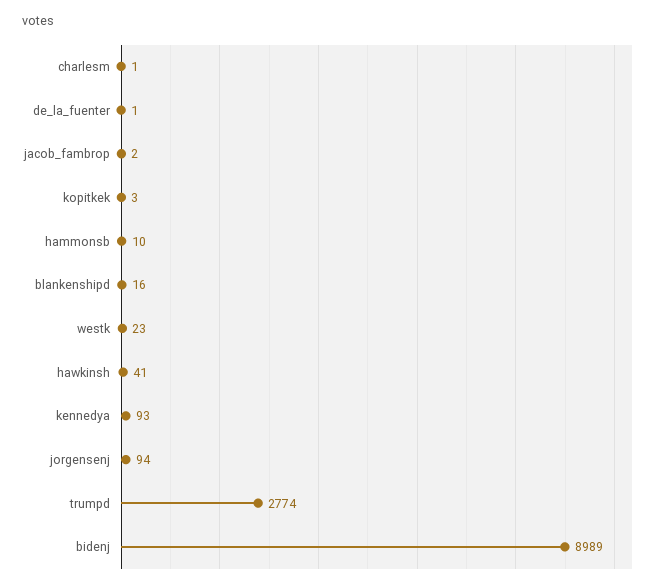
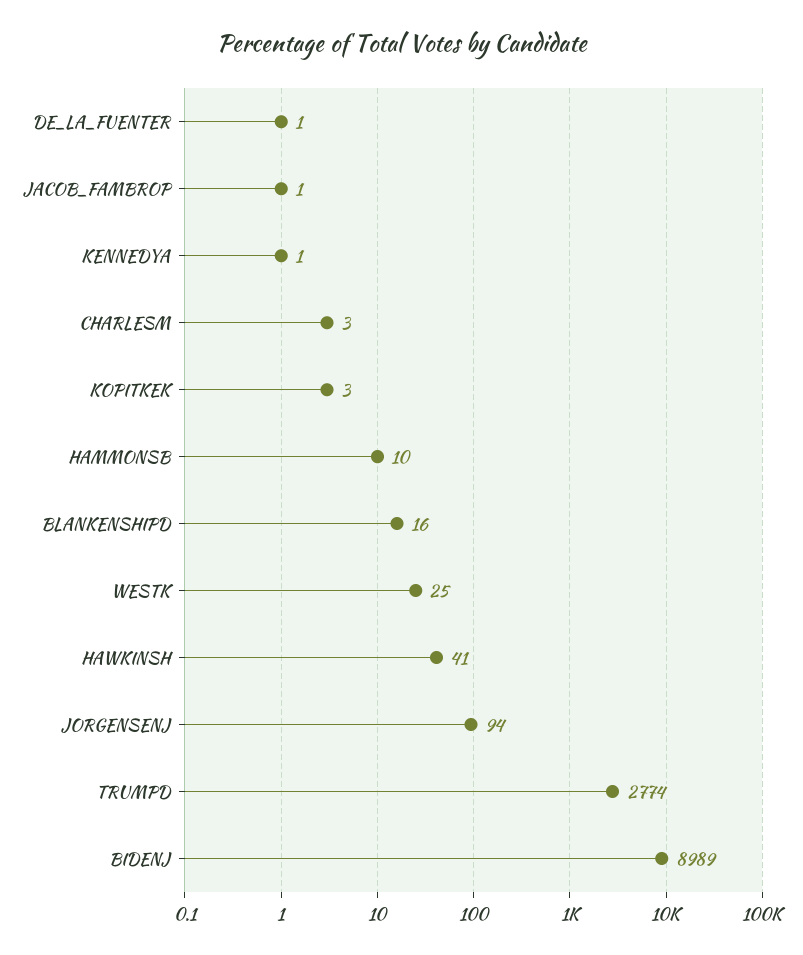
  {
-   "charlesm": 1,
+   "charlesm": 3,
    "de_la_fuenter": 1,
-   "jacob_fambrop": 2,
+   "jacob_fambrop": 1,
    "kopitkek": 3,
    "hammonsb": 10,
    "blankenshipd": 16,
-   "westk": 23,
+   "westk": 25,
    "hawkinsh": 41,
-   "kennedya": 93,
+   "kennedya": 1,
    "jorgensenj": 94,
    "trumpd": 2774,
    "bidenj": 8989
  }

